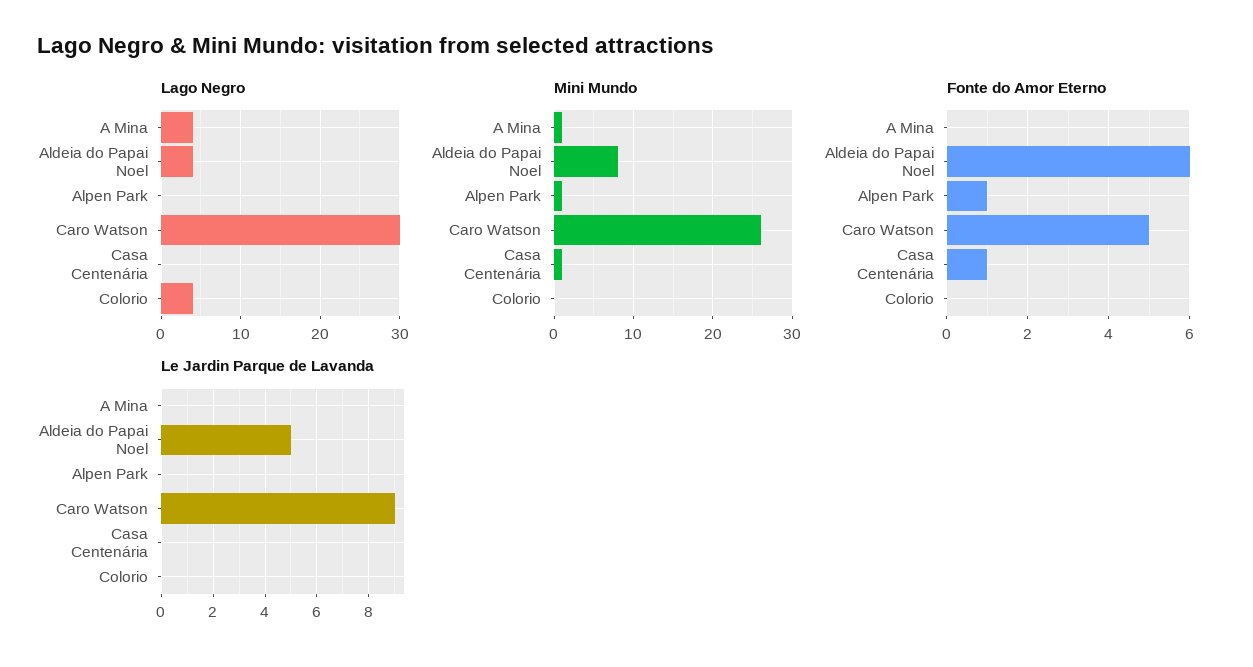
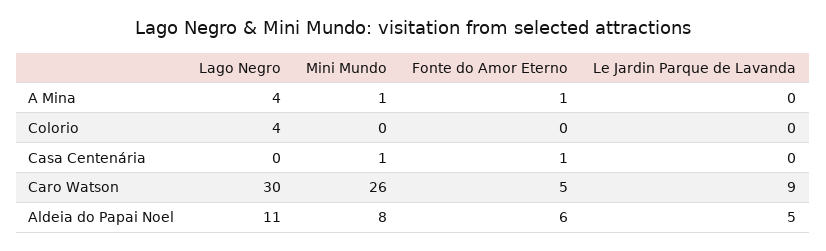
  {
    "Lago Negro": {
      "A Mina": 4,
-     "Aldeia do Papai Noel": 4,
+     "Aldeia do Papai Noel": 11,
-     "Alpen Park": 0,
      "Caro Watson": 30,
      "Casa Centenária": 0,
      "Colorio": 4
    },
    "Mini Mundo": {
      "A Mina": 1,
      "Aldeia do Papai Noel": 8,
-     "Alpen Park": 1,
      "Caro Watson": 26,
      "Casa Centenária": 1,
      "Colorio": 0
    },
    "Fonte do Amor Eterno": {
-     "A Mina": 0,
+     "A Mina": 1,
      "Aldeia do Papai Noel": 6,
-     "Alpen Park": 1,
      "Caro Watson": 5,
      "Casa Centenária": 1,
      "Colorio": 0
    },
    "Le Jardin Parque de Lavanda": {
      "A Mina": 0,
      "Aldeia do Papai Noel": 5,
-     "Alpen Park": 0,
      "Caro Watson": 9,
      "Casa Centenária": 0,
      "Colorio": 0
    }
  }

